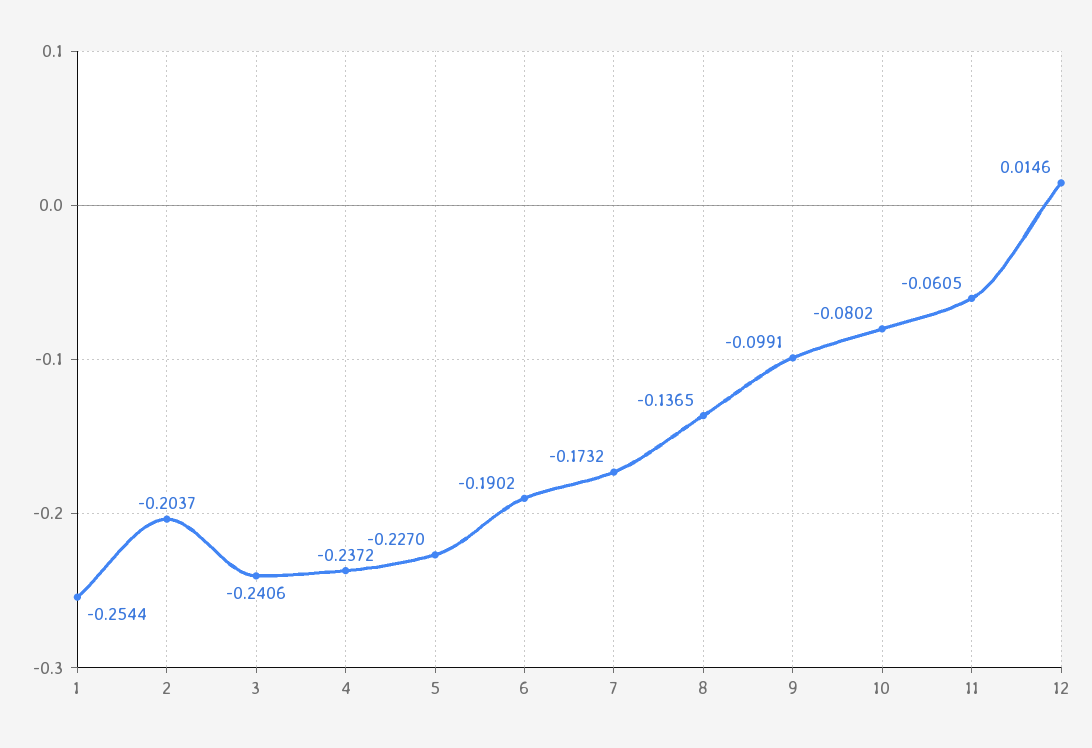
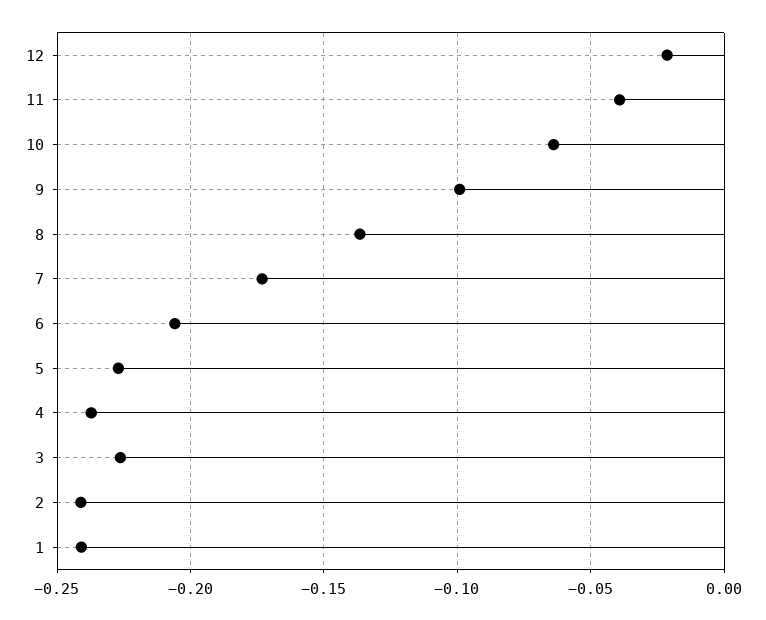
  {
-   "1": -0.2544,
+   "1": -0.24,
-   "2": -0.2037,
+   "2": -0.24,
-   "3": -0.2406,
+   "3": -0.225,
    "4": -0.2372,
    "5": -0.227,
-   "6": -0.1902,
+   "6": -0.205,
    "7": -0.1732,
    "8": -0.1365,
    "9": -0.0991,
-   "10": -0.0802,
+   "10": -0.065,
-   "11": -0.0605,
+   "11": -0.04,
-   "12": 0.0146
+   "12": -0.02
  }

